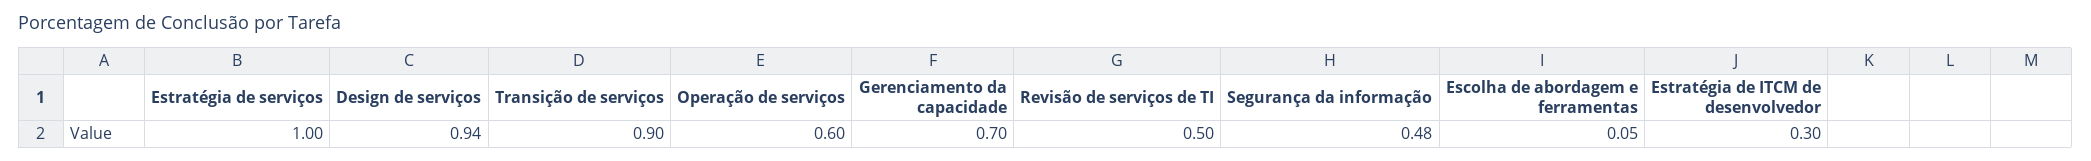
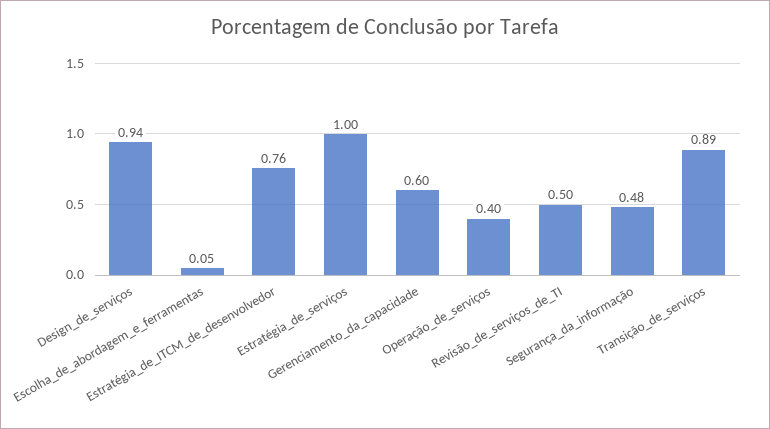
  {
    "Estratégia de serviços": 1,
    "Design de serviços": 0.94,
-   "Transição de serviços": 0.9,
+   "Transição de serviços": 0.89,
-   "Operação de serviços": 0.6,
+   "Operação de serviços": 0.4,
-   "Gerenciamento da capacidade": 0.7,
+   "Gerenciamento da capacidade": 0.6,
    "Revisão de serviços de TI": 0.5,
    "Segurança da informação": 0.48,
    "Escolha de abordagem e ferramentas": 0.05,
-   "Estratégia de ITCM de desenvolvedor": 0.3
+   "Estratégia de ITCM de desenvolvedor": 0.76
  }

